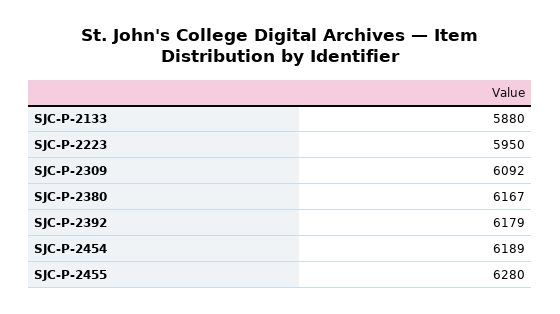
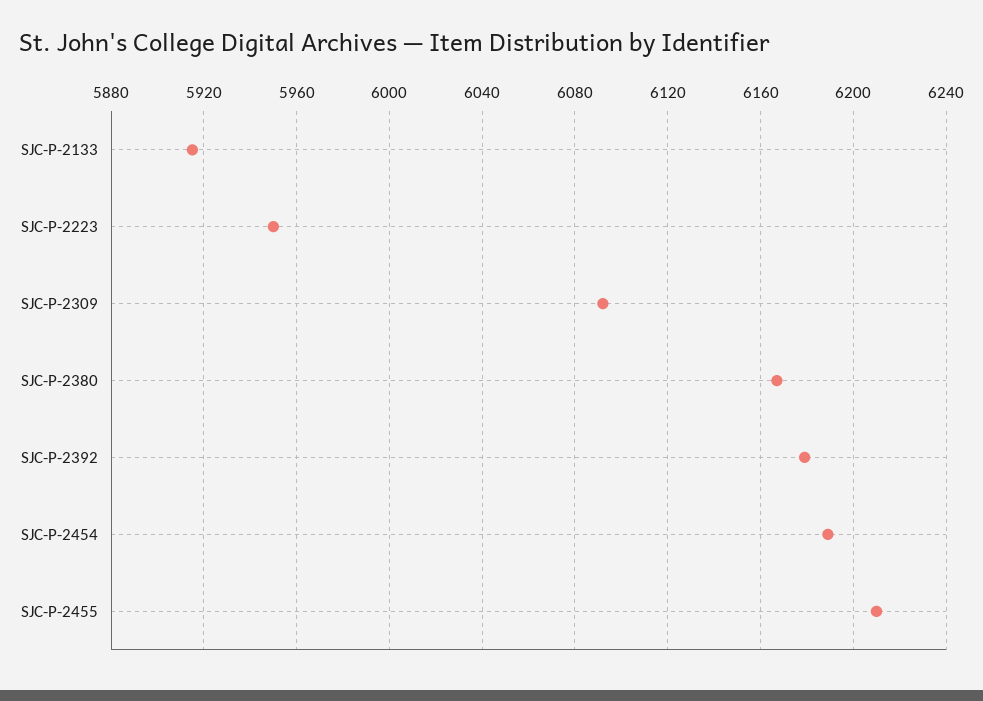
  {
-   "SJC-P-2133": 5880,
+   "SJC-P-2133": 5915,
    "SJC-P-2223": 5950,
    "SJC-P-2309": 6092,
    "SJC-P-2380": 6167,
    "SJC-P-2392": 6179,
    "SJC-P-2454": 6189,
-   "SJC-P-2455": 6280
+   "SJC-P-2455": 6210
  }

